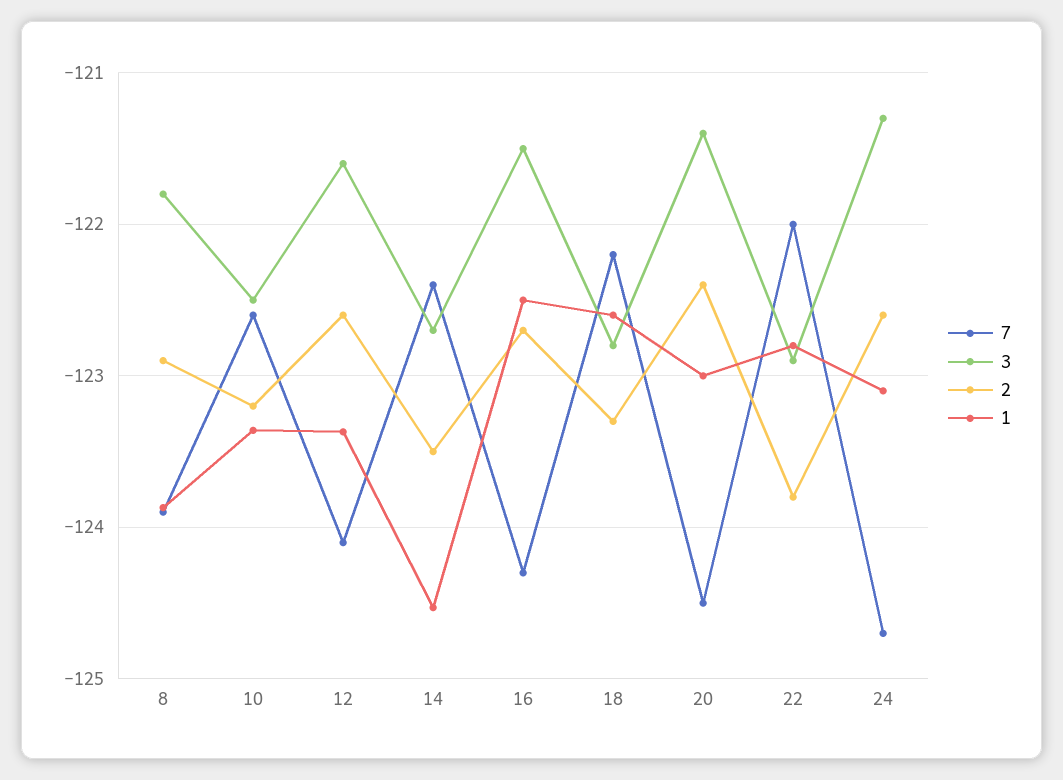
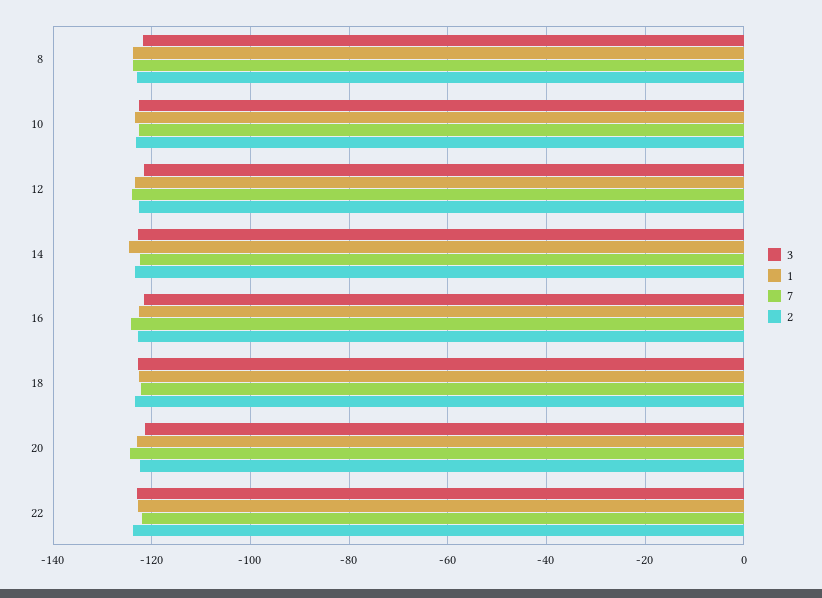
  {
    "7": {
      "8": -123.9,
      "10": -122.6,
      "12": -124.1,
      "14": -122.4,
      "16": -124.3,
      "18": -122.2,
      "20": -124.5,
-     "22": -122,
+     "22": -122
-     "24": -124.7
    },
    "3": {
      "8": -121.8,
      "10": -122.5,
      "12": -121.6,
      "14": -122.7,
      "16": -121.5,
      "18": -122.8,
      "20": -121.4,
-     "22": -122.9,
+     "22": -122.9
-     "24": -121.3
    },
    "2": {
      "8": -122.9,
      "10": -123.2,
      "12": -122.6,
      "14": -123.5,
      "16": -122.7,
      "18": -123.3,
      "20": -122.4,
-     "22": -123.8,
+     "22": -123.8
-     "24": -122.6
    },
    "1": {
      "8": -123.9,
      "10": -123.4,
      "12": -123.4,
      "14": -124.5,
      "16": -122.5,
      "18": -122.6,
      "20": -123,
-     "22": -122.8,
+     "22": -122.8
-     "24": -123.1
    }
  }

